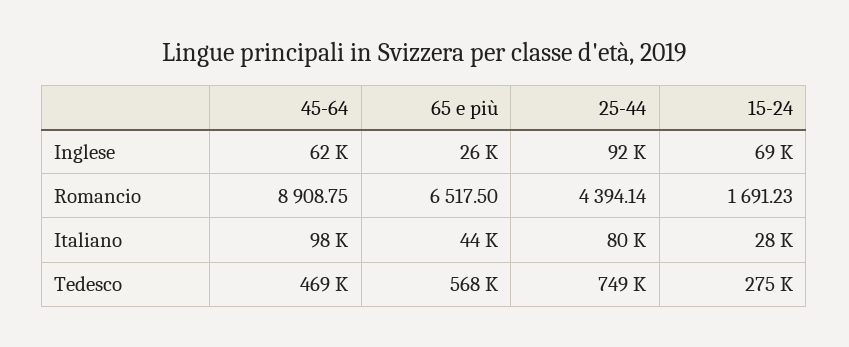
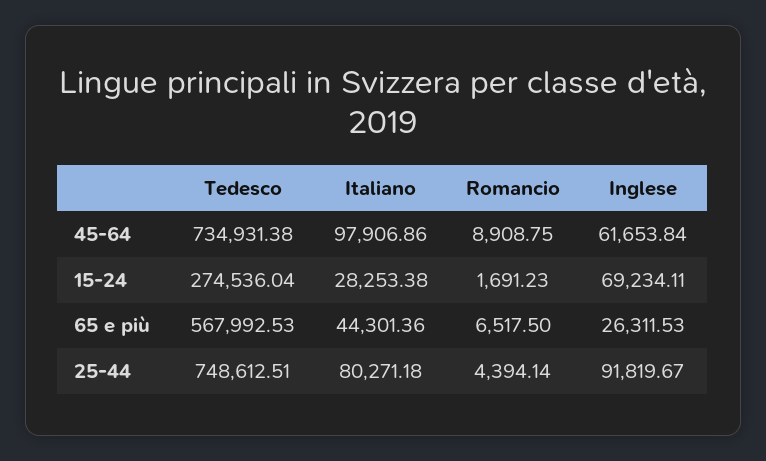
  {
    "45-64": {
      "Inglese": 61653.84,
      "Romancio": 8908.75,
      "Italiano": 97906.86,
-     "Tedesco": 469000
+     "Tedesco": 734931.38
    },
    "65 e più": {
      "Inglese": 26311.53,
      "Romancio": 6517.5,
      "Italiano": 44301.36,
      "Tedesco": 567992.53
    },
    "25-44": {
      "Inglese": 91819.67,
      "Romancio": 4394.14,
      "Italiano": 80271.18,
      "Tedesco": 748612.51
    },
    "15-24": {
      "Inglese": 69234.11,
      "Romancio": 1691.23,
      "Italiano": 28253.38,
      "Tedesco": 274536.04
    }
  }

